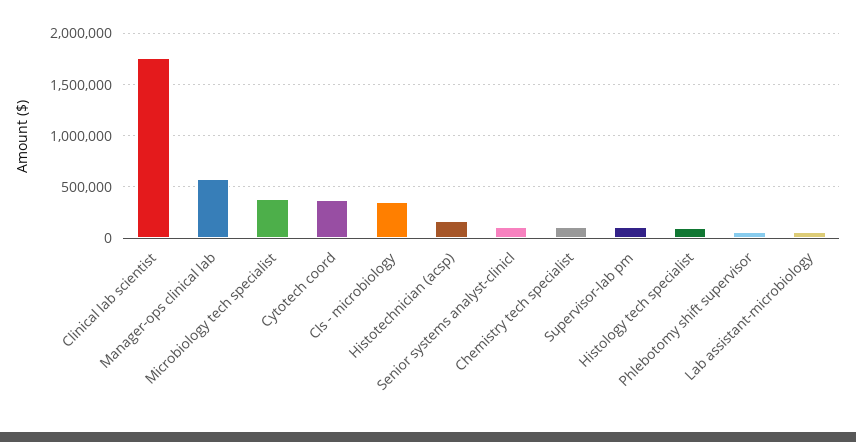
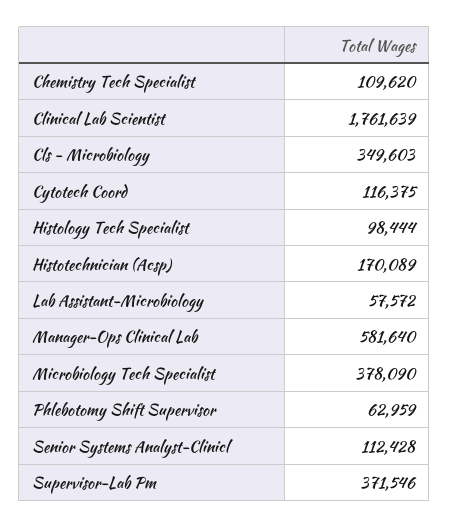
  {
    "Clinical lab scientist": 1761639,
    "Manager-ops clinical lab": 581640,
    "Microbiology tech specialist": 378090,
-   "Cytotech coord": 400000,
+   "Cytotech coord": 116375,
    "Cls - microbiology": 349603,
    "Histotechnician (acsp)": 170089,
    "Senior systems analyst-clinicl": 112428,
    "Chemistry tech specialist": 109620,
-   "Supervisor-lab pm": 100000,
+   "Supervisor-lab pm": 371546,
    "Histology tech specialist": 98444,
    "Phlebotomy shift supervisor": 62959,
    "Lab assistant-microbiology": 57572
  }

